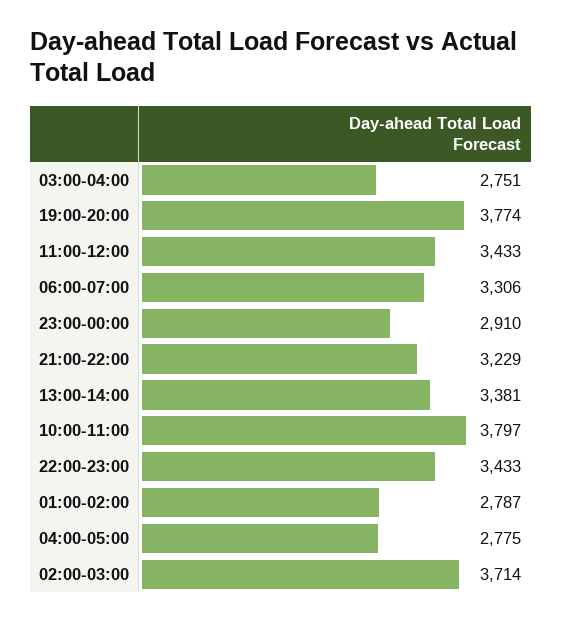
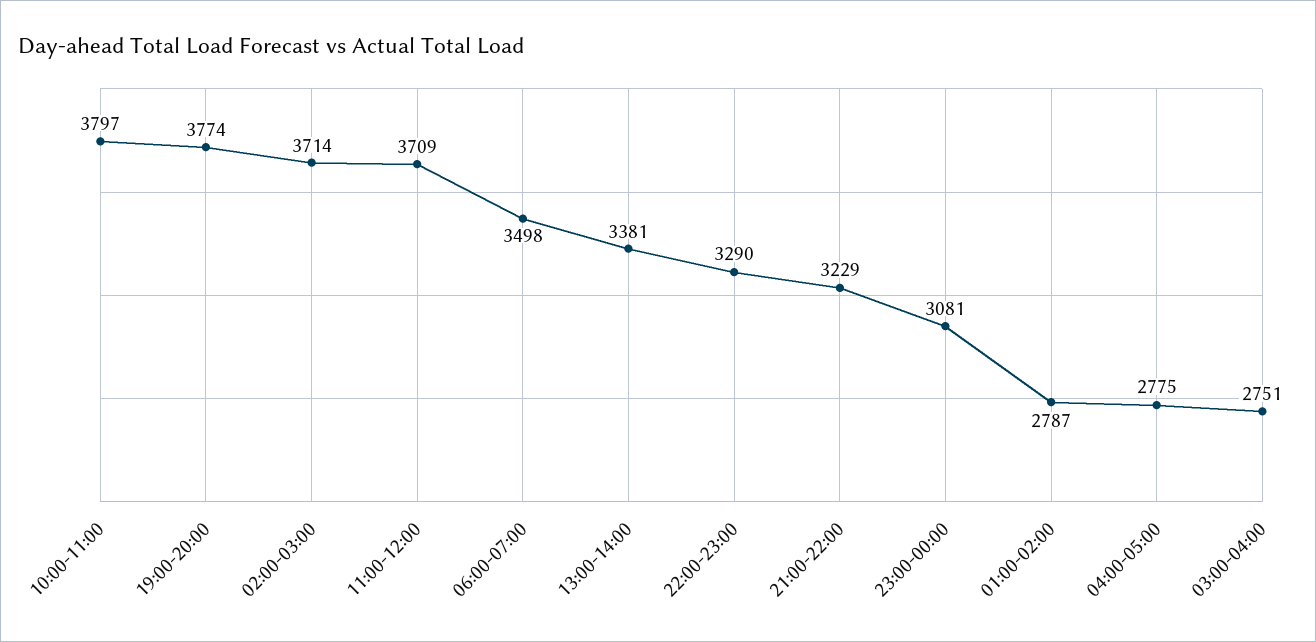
  {
    "03:00-04:00": 2751,
    "19:00-20:00": 3774,
-   "11:00-12:00": 3433,
+   "11:00-12:00": 3709,
-   "06:00-07:00": 3306,
+   "06:00-07:00": 3498,
-   "23:00-00:00": 2910,
+   "23:00-00:00": 3081,
    "21:00-22:00": 3229,
    "13:00-14:00": 3381,
    "10:00-11:00": 3797,
-   "22:00-23:00": 3433,
+   "22:00-23:00": 3290,
    "01:00-02:00": 2787,
    "04:00-05:00": 2775,
    "02:00-03:00": 3714
  }

